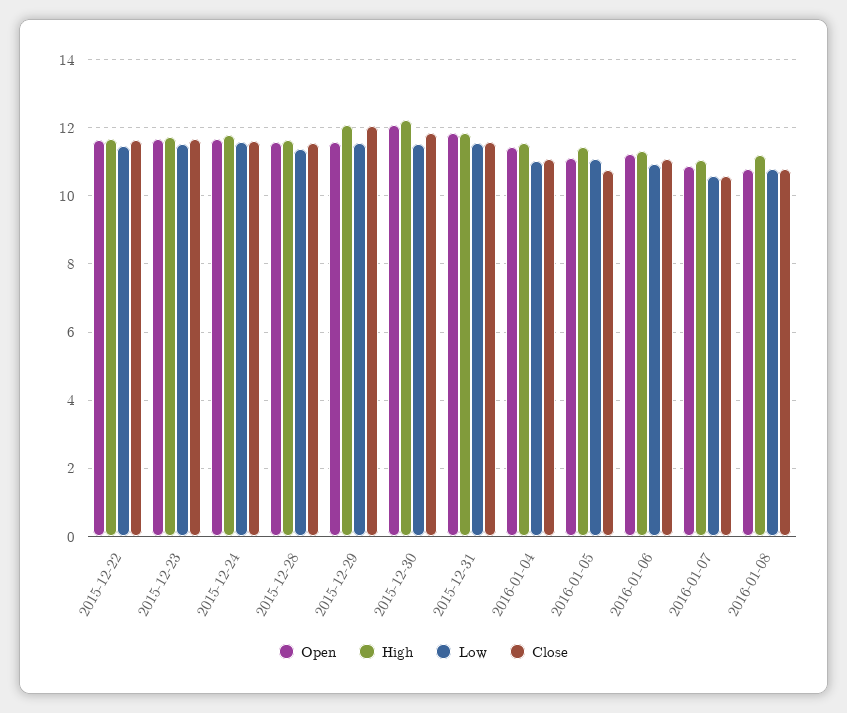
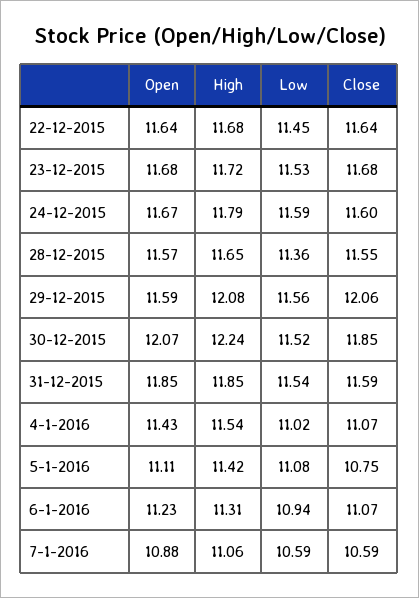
  {
    "Open": {
      "2015-12-22": 11.64,
      "2015-12-23": 11.68,
      "2015-12-24": 11.67,
      "2015-12-28": 11.57,
      "2015-12-29": 11.59,
      "2015-12-30": 12.07,
      "2015-12-31": 11.85,
      "2016-01-04": 11.43,
      "2016-01-05": 11.11,
      "2016-01-06": 11.23,
-     "2016-01-07": 10.88,
+     "2016-01-07": 10.88
-     "2016-01-08": 10.8
    },
    "High": {
      "2015-12-22": 11.68,
      "2015-12-23": 11.72,
      "2015-12-24": 11.79,
      "2015-12-28": 11.65,
      "2015-12-29": 12.08,
      "2015-12-30": 12.24,
      "2015-12-31": 11.85,
      "2016-01-04": 11.54,
      "2016-01-05": 11.42,
      "2016-01-06": 11.31,
-     "2016-01-07": 11.06,
+     "2016-01-07": 11.06
-     "2016-01-08": 11.2
    },
    "Low": {
      "2015-12-22": 11.45,
      "2015-12-23": 11.53,
      "2015-12-24": 11.59,
      "2015-12-28": 11.36,
      "2015-12-29": 11.56,
      "2015-12-30": 11.52,
      "2015-12-31": 11.54,
      "2016-01-04": 11.02,
      "2016-01-05": 11.08,
      "2016-01-06": 10.94,
-     "2016-01-07": 10.59,
+     "2016-01-07": 10.59
-     "2016-01-08": 10.8
    },
    "Close": {
      "2015-12-22": 11.64,
      "2015-12-23": 11.68,
      "2015-12-24": 11.6,
      "2015-12-28": 11.55,
      "2015-12-29": 12.06,
      "2015-12-30": 11.85,
      "2015-12-31": 11.59,
      "2016-01-04": 11.07,
      "2016-01-05": 10.75,
      "2016-01-06": 11.07,
-     "2016-01-07": 10.59,
+     "2016-01-07": 10.59
-     "2016-01-08": 10.8
    }
  }

